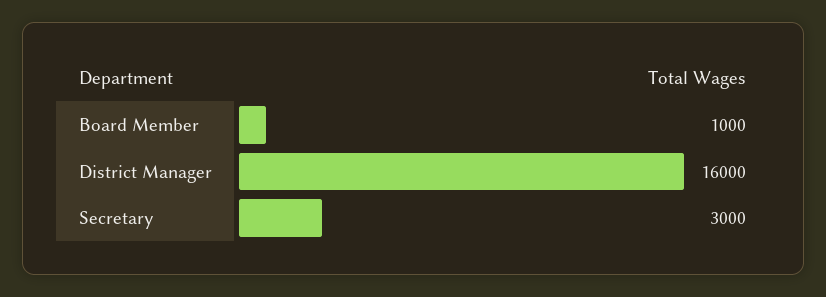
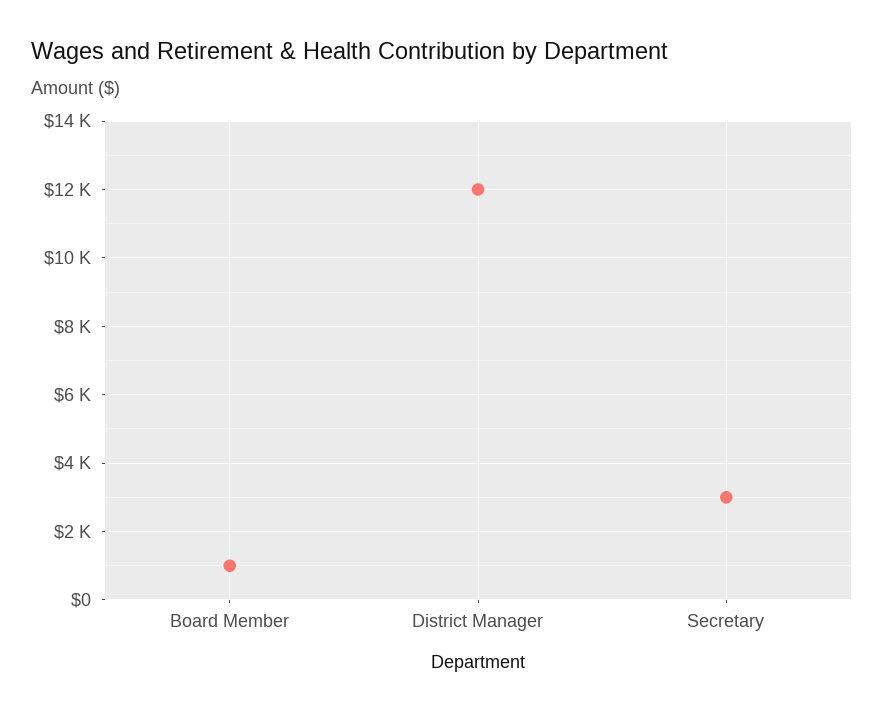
  {
    "Board Member": 1000,
-   "District Manager": 16000,
+   "District Manager": 12000,
    "Secretary": 3000
  }

